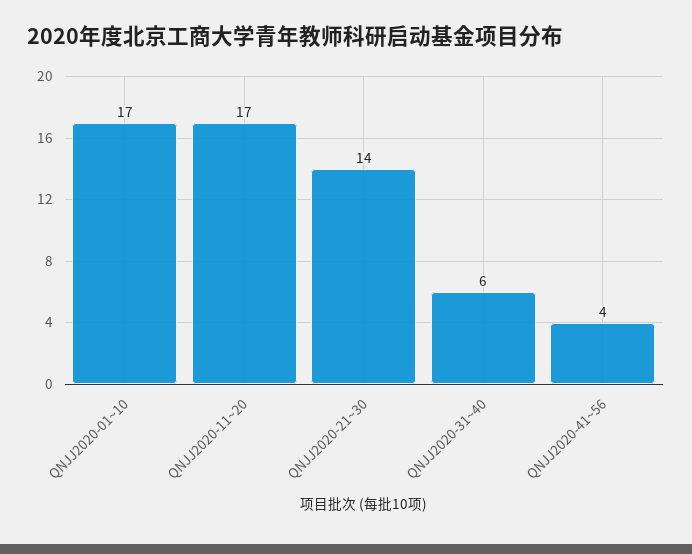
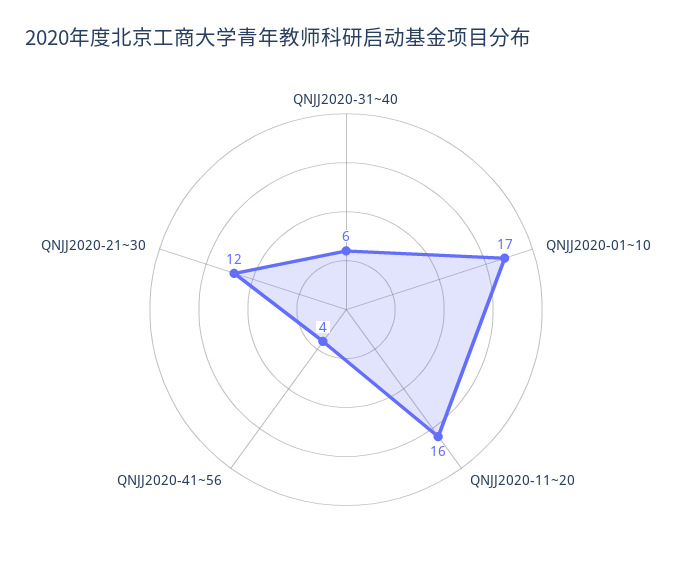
  {
    "QNJJ2020-01~10": 17,
-   "QNJJ2020-11~20": 17,
+   "QNJJ2020-11~20": 16,
-   "QNJJ2020-21~30": 14,
+   "QNJJ2020-21~30": 12,
    "QNJJ2020-31~40": 6,
    "QNJJ2020-41~56": 4
  }

